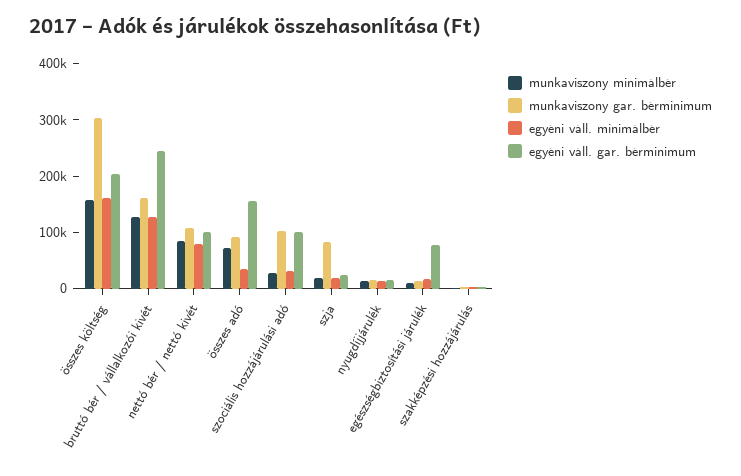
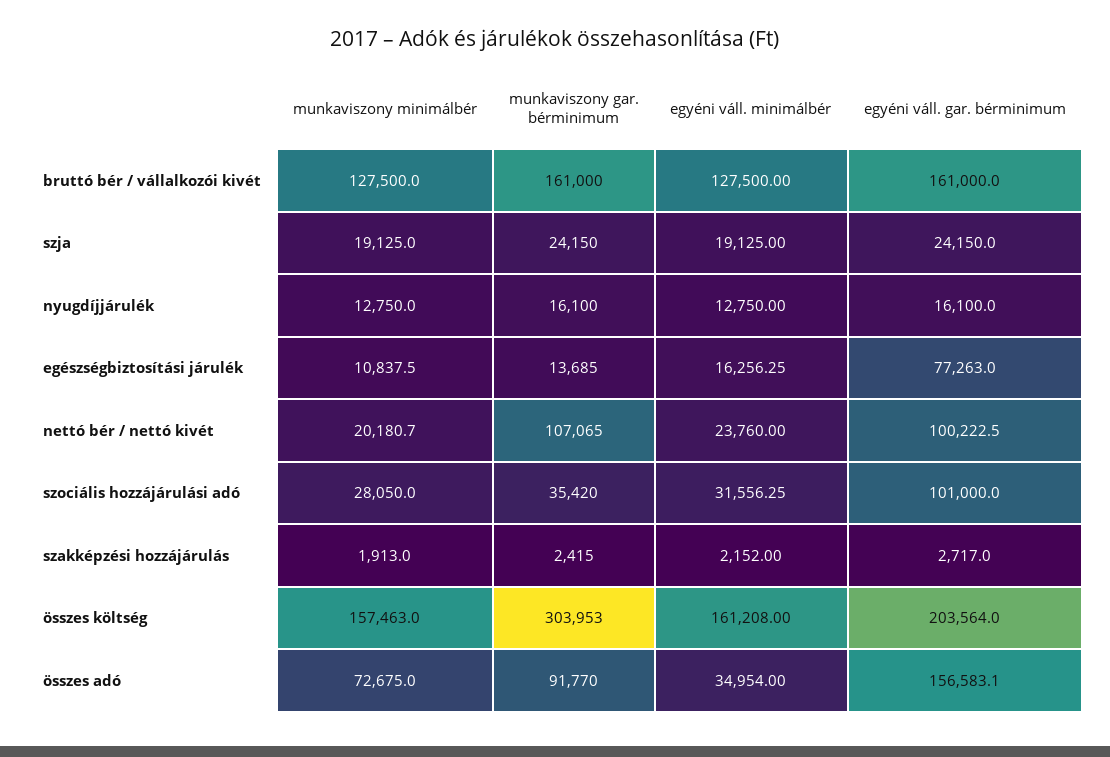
  {
    "munkaviszony minimálbér": {
      "összes költség": 157463,
      "bruttó bér / vállalkozói kivét": 127500,
-     "nettó bér / nettó kivét": 80000,
+     "nettó bér / nettó kivét": 20180.7,
      "összes adó": 72675,
      "szociális hozzájárulási adó": 28050,
      "szja": 19125,
      "nyugdíjjárulék": 12750,
      "egészségbiztosítási járulék": 10837.5,
      "szakképzési hozzájárulás": 1913
    },
    "munkaviszony gar. bérminimum": {
      "összes költség": 303953,
      "bruttó bér / vállalkozói kivét": 161000,
      "nettó bér / nettó kivét": 107065,
      "összes adó": 91770,
-     "szociális hozzájárulási adó": 100000,
+     "szociális hozzájárulási adó": 35420,
-     "szja": 80000,
+     "szja": 24150,
      "nyugdíjjárulék": 16100,
      "egészségbiztosítási járulék": 13685,
      "szakképzési hozzájárulás": 2415
    },
    "egyéni váll. minimálbér": {
      "összes költség": 161208,
      "bruttó bér / vállalkozói kivét": 127500,
-     "nettó bér / nettó kivét": 80000,
+     "nettó bér / nettó kivét": 23760,
      "összes adó": 34954,
      "szociális hozzájárulási adó": 31556.25,
      "szja": 19125,
      "nyugdíjjárulék": 12750,
      "egészségbiztosítási járulék": 16256.25,
      "szakképzési hozzájárulás": 2152
    },
    "egyéni váll. gar. bérminimum": {
      "összes költség": 203564,
-     "bruttó bér / vállalkozói kivét": 240000,
+     "bruttó bér / vállalkozói kivét": 161000,
      "nettó bér / nettó kivét": 100222.5,
      "összes adó": 156583.1,
      "szociális hozzájárulási adó": 101000,
      "szja": 24150,
      "nyugdíjjárulék": 16100,
      "egészségbiztosítási járulék": 77263,
      "szakképzési hozzájárulás": 2717
    }
  }

